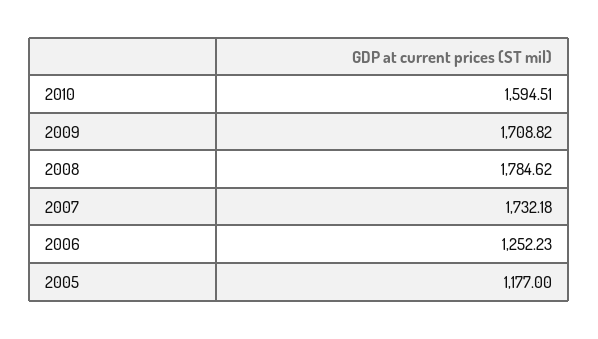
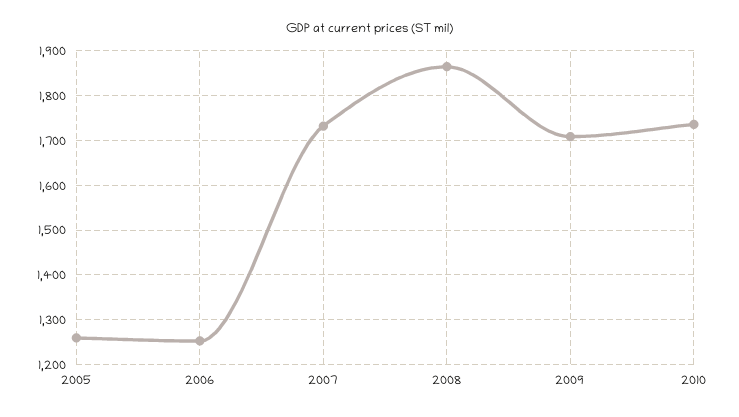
  {
-   "2010": 1594.51,
+   "2010": 1740,
    "2009": 1708.82,
-   "2008": 1784.62,
+   "2008": 1860,
    "2007": 1732.18,
    "2006": 1252.23,
-   "2005": 1177
+   "2005": 1260
  }

